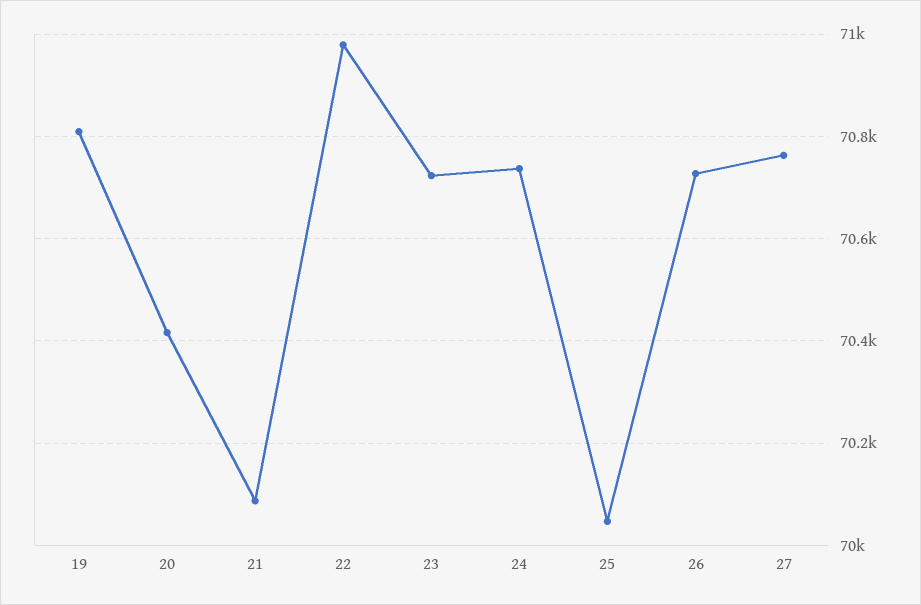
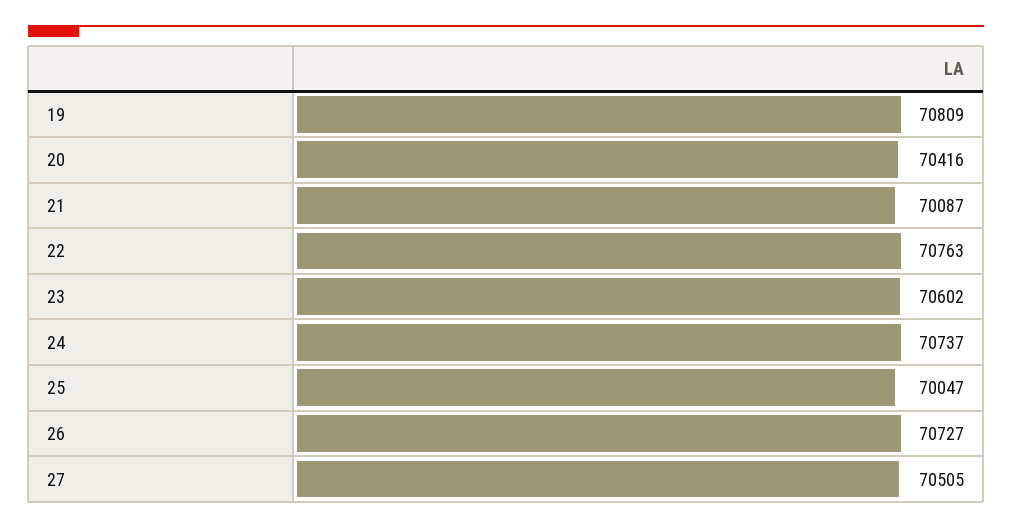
  {
    "19": 70809,
    "20": 70416,
    "21": 70087,
-   "22": 70980,
+   "22": 70763,
-   "23": 70720,
+   "23": 70602,
    "24": 70737,
    "25": 70047,
    "26": 70727,
-   "27": 70760
+   "27": 70505
  }

